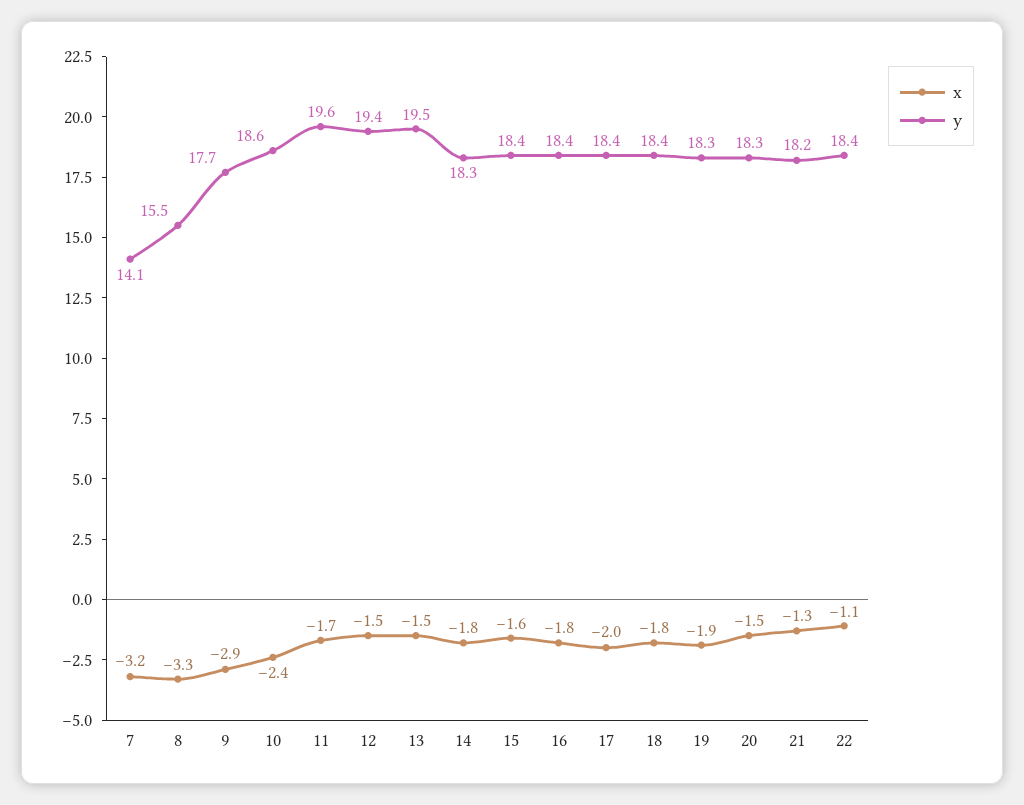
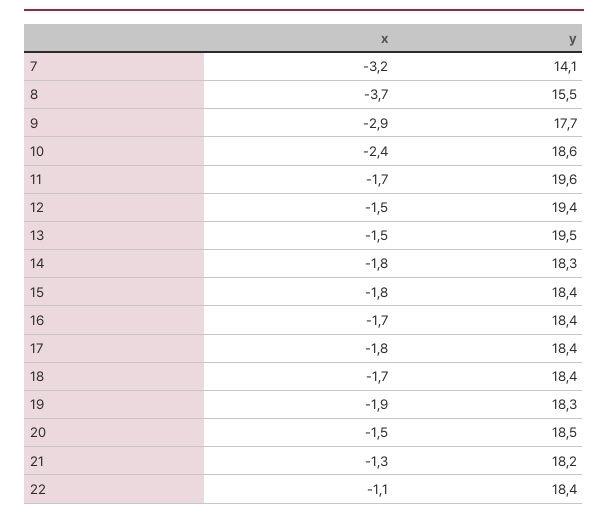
  {
    "x": {
      "7": -3.2,
-     "8": -3.3,
+     "8": -3.7,
      "9": -2.9,
      "10": -2.4,
      "11": -1.7,
      "12": -1.5,
      "13": -1.5,
      "14": -1.8,
-     "15": -1.6,
+     "15": -1.8,
-     "16": -1.8,
+     "16": -1.7,
-     "17": -2,
+     "17": -1.8,
-     "18": -1.8,
+     "18": -1.7,
      "19": -1.9,
      "20": -1.5,
      "21": -1.3,
      "22": -1.1
    },
    "y": {
      "7": 14.1,
      "8": 15.5,
      "9": 17.7,
      "10": 18.6,
      "11": 19.6,
      "12": 19.4,
      "13": 19.5,
      "14": 18.3,
      "15": 18.4,
      "16": 18.4,
      "17": 18.4,
      "18": 18.4,
      "19": 18.3,
-     "20": 18.3,
+     "20": 18.5,
      "21": 18.2,
      "22": 18.4
    }
  }

